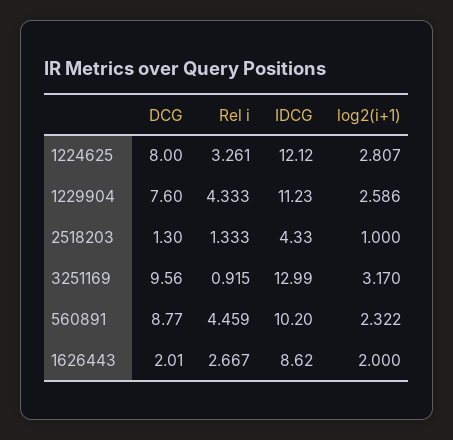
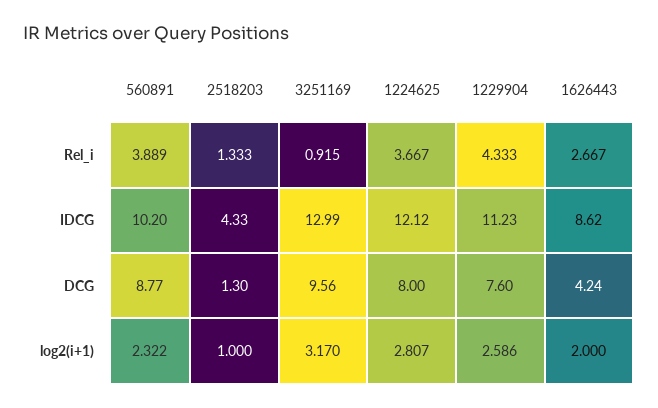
  {
    "DCG": {
      "1224625": 8,
      "1229904": 7.6,
      "2518203": 1.3,
      "3251169": 9.56,
      "560891": 8.77,
-     "1626443": 2.01
+     "1626443": 4.24
    },
    "Rel i": {
-     "1224625": 3.261,
+     "1224625": 3.667,
      "1229904": 4.333,
      "2518203": 1.333,
      "3251169": 0.915,
-     "560891": 4.459,
+     "560891": 3.889,
      "1626443": 2.667
    },
    "IDCG": {
      "1224625": 12.12,
      "1229904": 11.23,
      "2518203": 4.33,
      "3251169": 12.99,
      "560891": 10.2,
      "1626443": 8.62
    },
    "log2(i+1)": {
      "1224625": 2.807,
      "1229904": 2.586,
      "2518203": 1,
      "3251169": 3.17,
      "560891": 2.322,
      "1626443": 2
    }
  }

